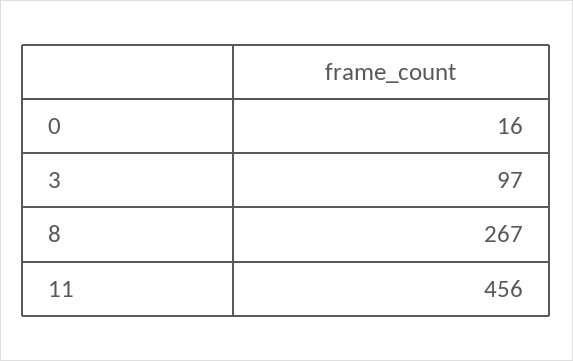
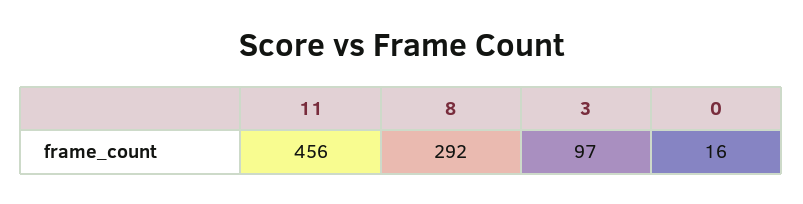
  {
    "0": 16,
    "3": 97,
-   "8": 267,
+   "8": 292,
    "11": 456
  }

